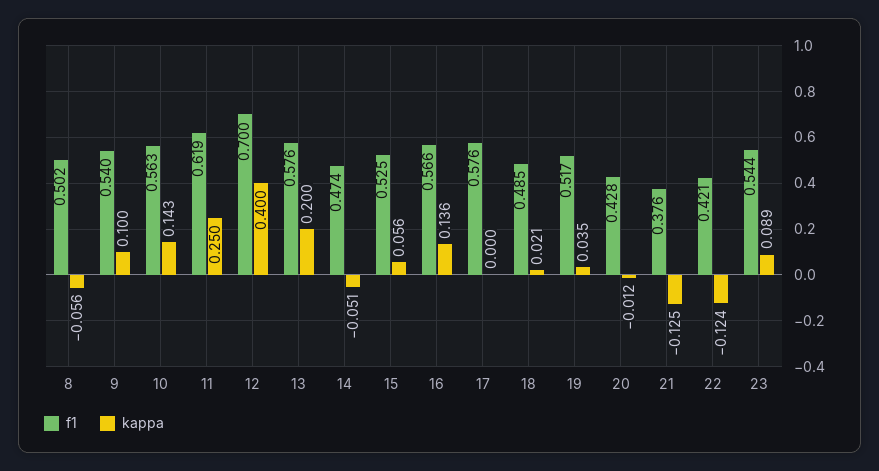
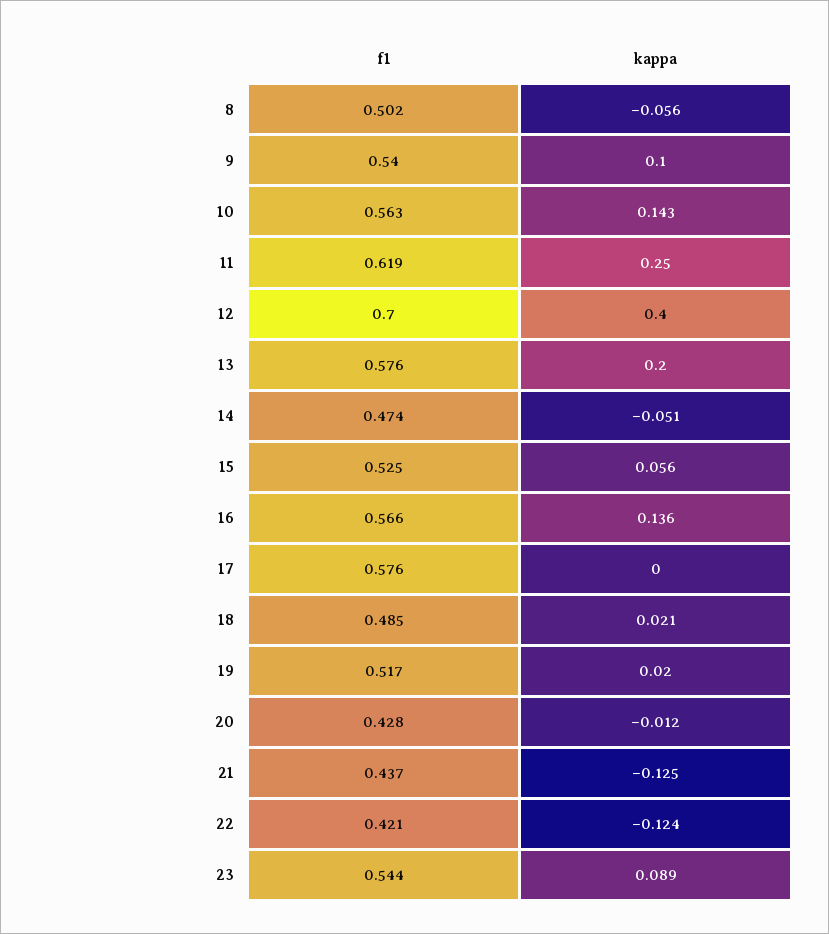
  {
    "f1": {
      "8": 0.502,
      "9": 0.54,
      "10": 0.563,
      "11": 0.619,
      "12": 0.7,
      "13": 0.576,
      "14": 0.474,
      "15": 0.525,
      "16": 0.566,
      "17": 0.576,
      "18": 0.485,
      "19": 0.517,
      "20": 0.428,
-     "21": 0.376,
+     "21": 0.437,
      "22": 0.421,
      "23": 0.544
    },
    "kappa": {
      "8": -0.056,
      "9": 0.1,
      "10": 0.143,
      "11": 0.25,
      "12": 0.4,
      "13": 0.2,
      "14": -0.051,
      "15": 0.056,
      "16": 0.136,
      "17": 0,
      "18": 0.021,
-     "19": 0.035,
+     "19": 0.02,
      "20": -0.012,
      "21": -0.125,
      "22": -0.124,
      "23": 0.089
    }
  }

